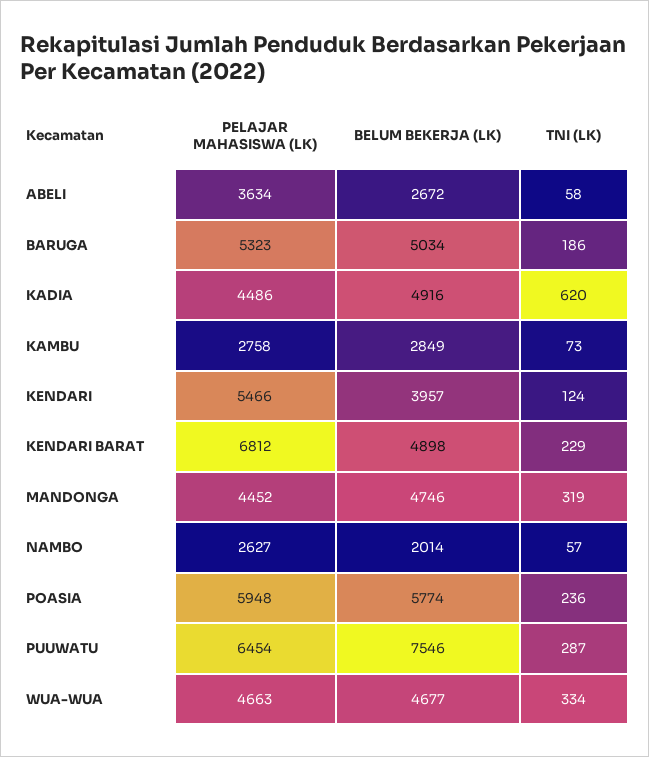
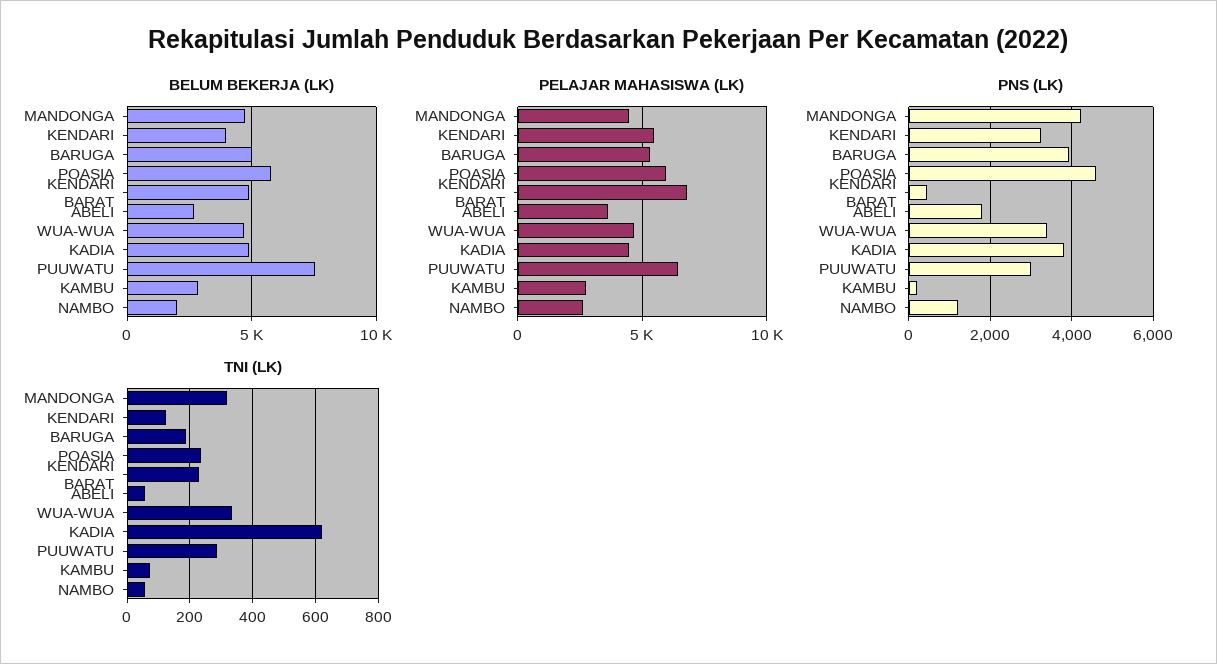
  {
    "PELAJAR MAHASISWA (LK)": {
      "ABELI": 3634,
      "BARUGA": 5323,
      "KADIA": 4486,
      "KAMBU": 2758,
      "KENDARI": 5466,
      "KENDARI BARAT": 6812,
      "MANDONGA": 4452,
      "NAMBO": 2627,
      "POASIA": 5948,
      "PUUWATU": 6454,
      "WUA-WUA": 4663
    },
    "BELUM BEKERJA (LK)": {
      "ABELI": 2672,
      "BARUGA": 5034,
      "KADIA": 4916,
      "KAMBU": 2849,
      "KENDARI": 3957,
      "KENDARI BARAT": 4898,
      "MANDONGA": 4746,
      "NAMBO": 2014,
      "POASIA": 5774,
      "PUUWATU": 7546,
      "WUA-WUA": 4677
    },
    "TNI (LK)": {
      "ABELI": 58,
      "BARUGA": 186,
      "KADIA": 620,
      "KAMBU": 73,
      "KENDARI": 124,
      "KENDARI BARAT": 229,
      "MANDONGA": 319,
      "NAMBO": 57,
      "POASIA": 236,
      "PUUWATU": 287,
      "WUA-WUA": 334
-   }
+   },
+   "PNS (LK)": {
+     "MANDONGA": 4200,
+     "KENDARI": 3200,
+     "BARUGA": 4000,
+     "POASIA": 4600,
+     "KENDARI BARAT": 400,
+     "ABELI": 1800,
+     "WUA-WUA": 3400,
+     "KADIA": 3800,
+     "PUUWATU": 3000,
+     "KAMBU": 200,
+     "NAMBO": 1200
+   }
  }

